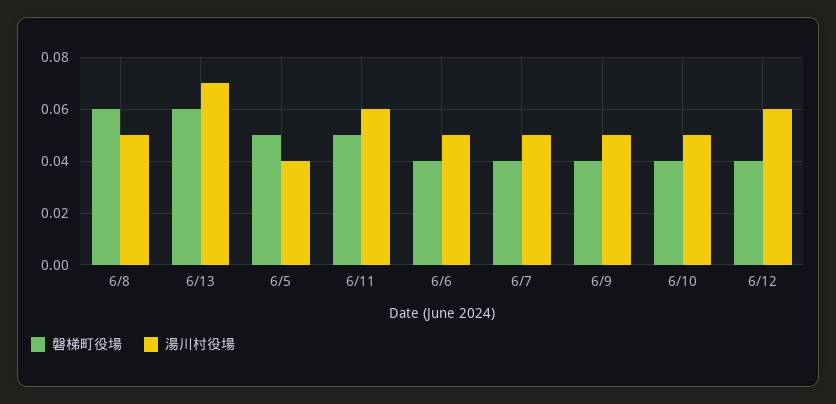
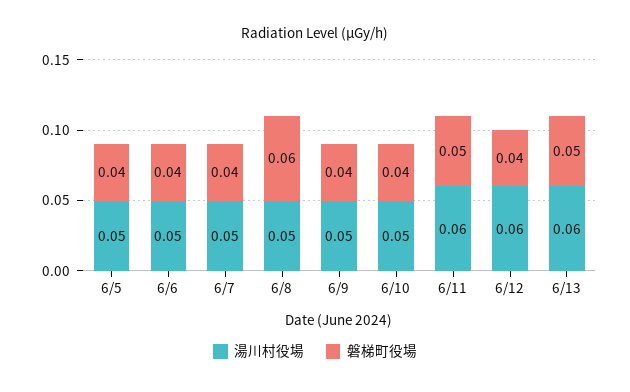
  {
    "磐梯町役場": {
      "6/8": 0.06,
-     "6/13": 0.06,
+     "6/13": 0.05,
-     "6/5": 0.05,
+     "6/5": 0.04,
      "6/11": 0.05,
      "6/6": 0.04,
      "6/7": 0.04,
      "6/9": 0.04,
      "6/10": 0.04,
      "6/12": 0.04
    },
    "湯川村役場": {
      "6/8": 0.05,
-     "6/13": 0.07,
+     "6/13": 0.06,
-     "6/5": 0.04,
+     "6/5": 0.05,
      "6/11": 0.06,
      "6/6": 0.05,
      "6/7": 0.05,
      "6/9": 0.05,
      "6/10": 0.05,
      "6/12": 0.06
    }
  }

